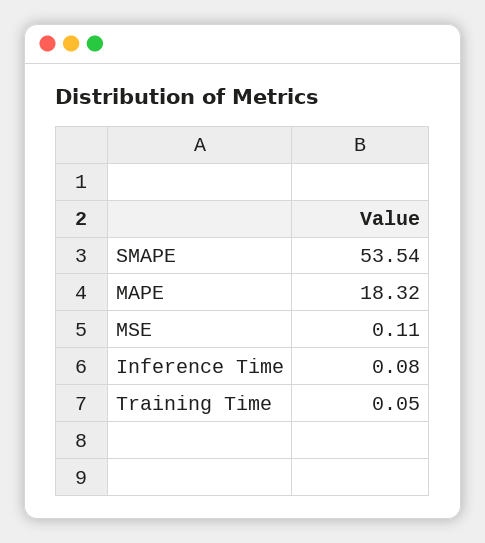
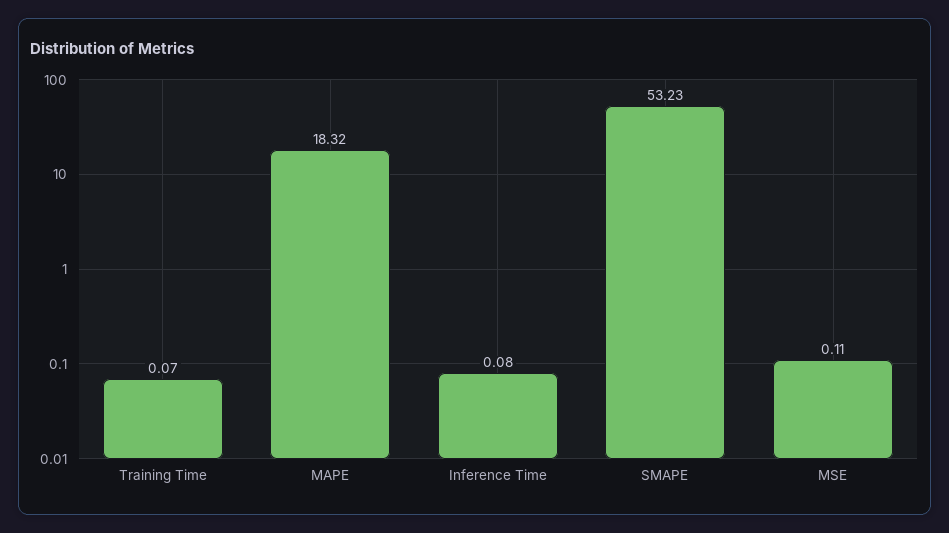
  {
-   "SMAPE": 53.54,
+   "SMAPE": 53.23,
    "MAPE": 18.32,
    "MSE": 0.11,
    "Inference Time": 0.08,
-   "Training Time": 0.05
+   "Training Time": 0.07
  }

